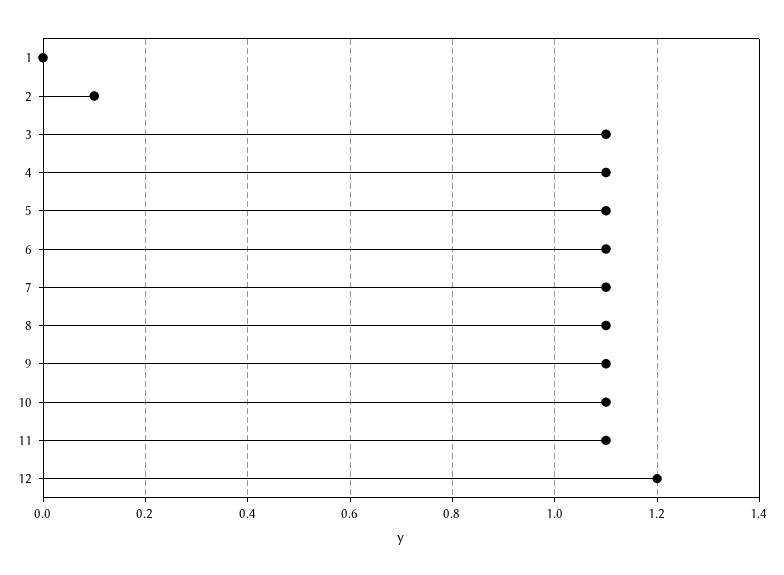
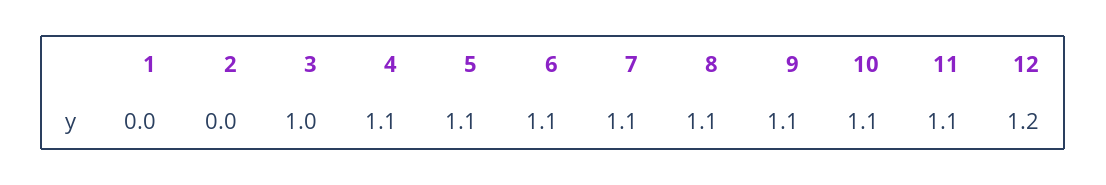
  {
    "1": 0,
-   "2": 0.1,
+   "2": 0,
-   "3": 1.1,
+   "3": 1,
    "4": 1.1,
    "5": 1.1,
    "6": 1.1,
    "7": 1.1,
    "8": 1.1,
    "9": 1.1,
    "10": 1.1,
    "11": 1.1,
    "12": 1.2
  }

